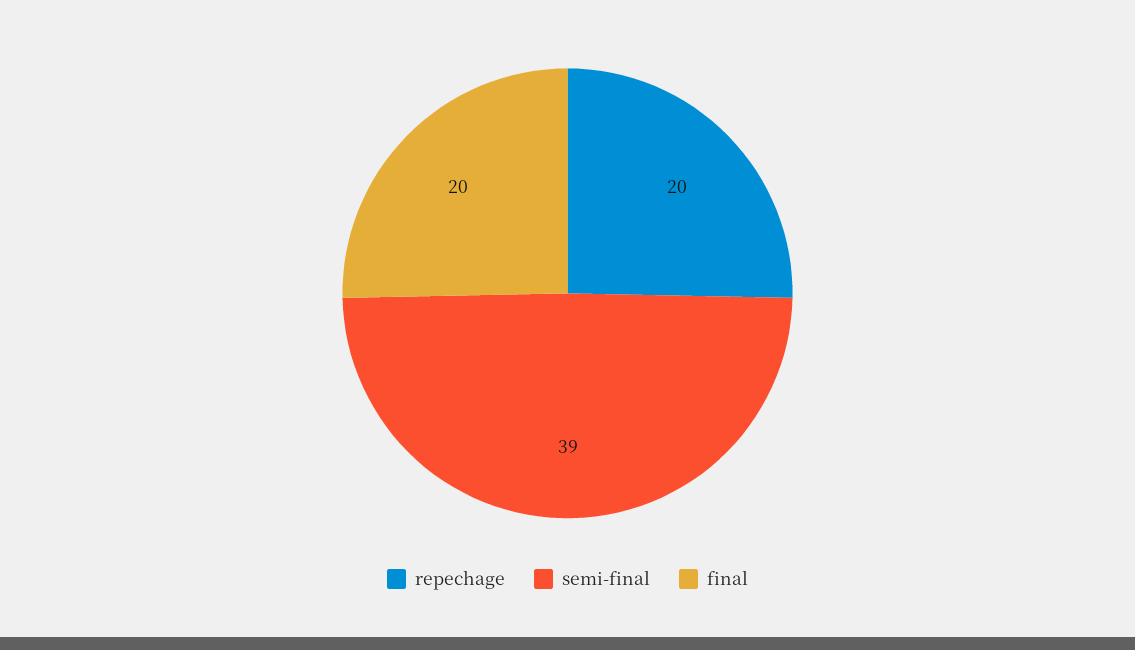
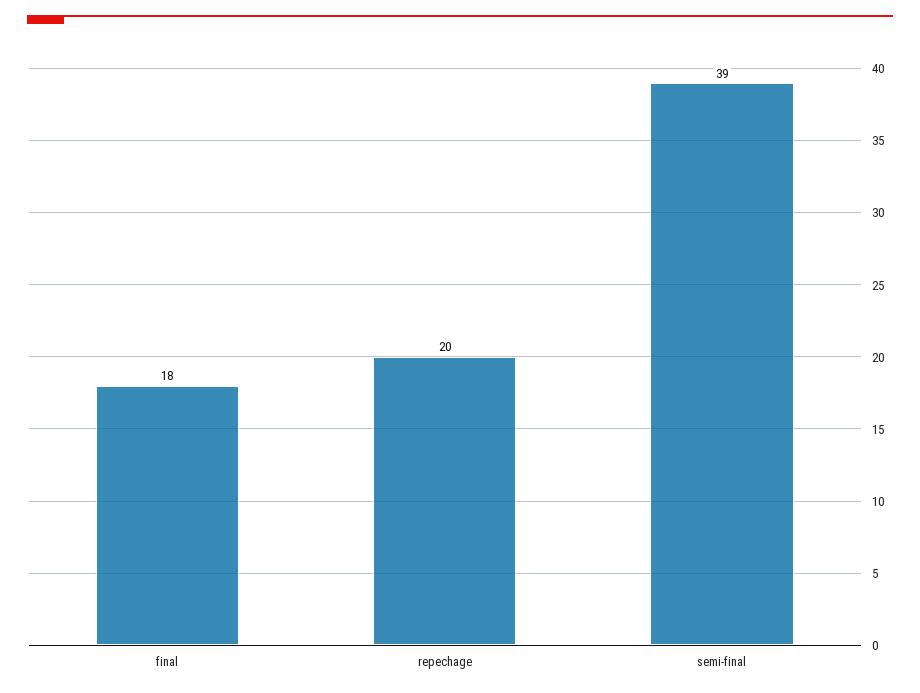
  {
    "repechage": 20,
    "semi-final": 39,
-   "final": 20
+   "final": 18
  }

